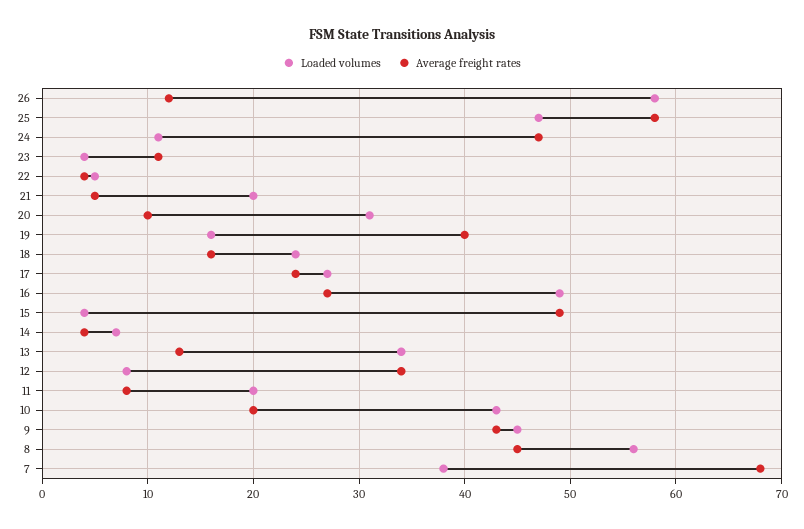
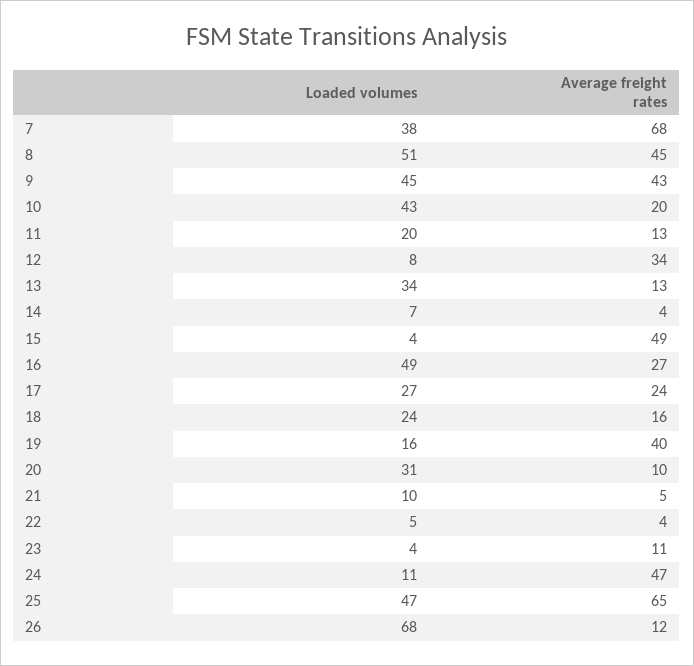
  {
    "Loaded volumes": {
-     "26": 58,
+     "26": 68,
      "25": 47,
      "24": 11,
      "23": 4,
      "22": 5,
-     "21": 20,
+     "21": 10,
      "20": 31,
      "19": 16,
      "18": 24,
      "17": 27,
      "16": 49,
      "15": 4,
      "14": 7,
      "13": 34,
      "12": 8,
      "11": 20,
      "10": 43,
      "9": 45,
-     "8": 56,
+     "8": 51,
      "7": 38
    },
    "Average freight rates": {
      "26": 12,
-     "25": 58,
+     "25": 65,
      "24": 47,
      "23": 11,
      "22": 4,
      "21": 5,
      "20": 10,
      "19": 40,
      "18": 16,
      "17": 24,
      "16": 27,
      "15": 49,
      "14": 4,
      "13": 13,
      "12": 34,
-     "11": 8,
+     "11": 13,
      "10": 20,
      "9": 43,
      "8": 45,
      "7": 68
    }
  }

